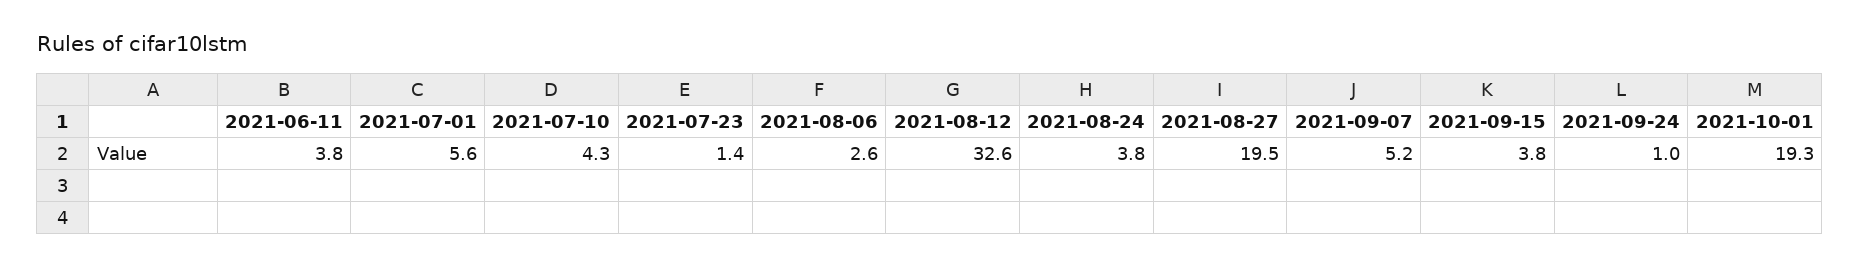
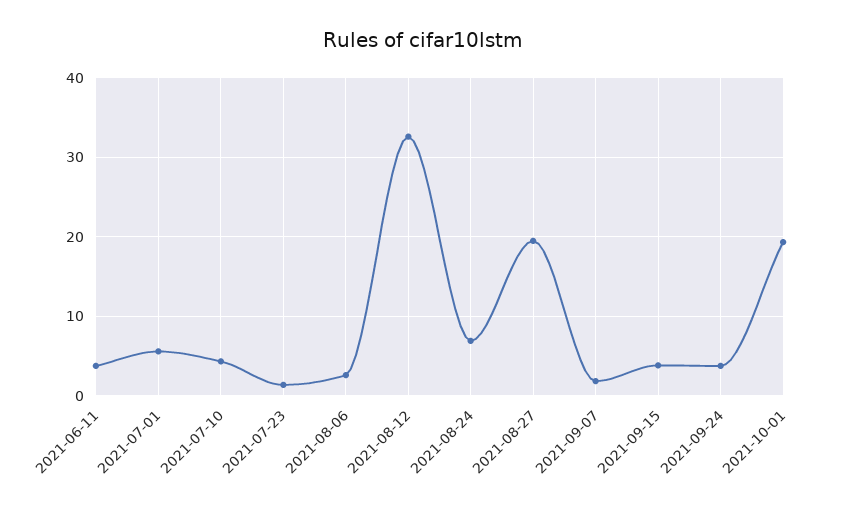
  {
    "2021-06-11": 3.8,
    "2021-07-01": 5.6,
    "2021-07-10": 4.3,
    "2021-07-23": 1.4,
    "2021-08-06": 2.6,
    "2021-08-12": 32.6,
-   "2021-08-24": 3.8,
+   "2021-08-24": 7,
    "2021-08-27": 19.5,
-   "2021-09-07": 5.2,
+   "2021-09-07": 2,
    "2021-09-15": 3.8,
-   "2021-09-24": 1,
+   "2021-09-24": 4,
    "2021-10-01": 19.3
  }

